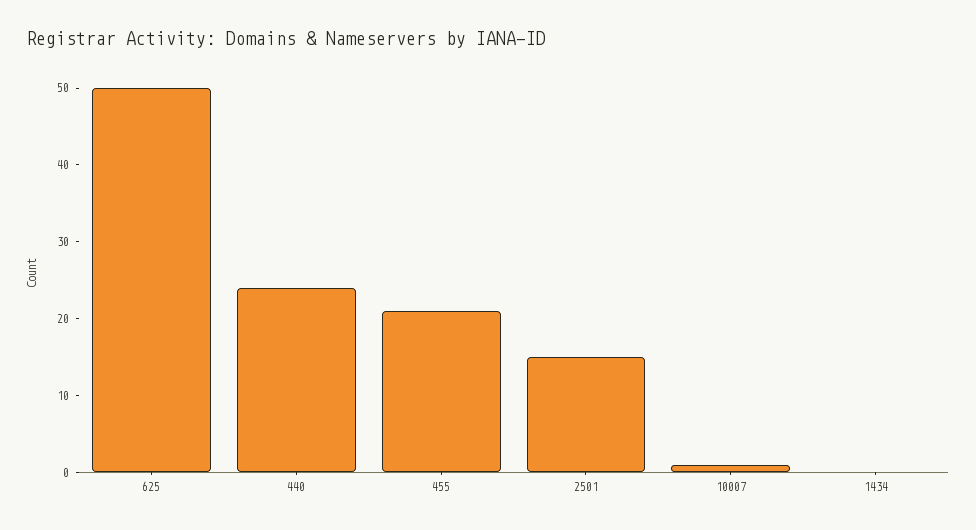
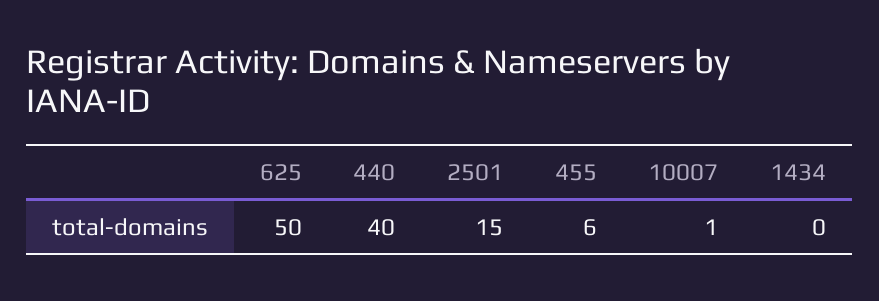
  {
    "625": 50,
-   "440": 25,
+   "440": 40,
-   "455": 20,
+   "455": 6,
    "2501": 15,
    "10007": 1,
    "1434": 0
  }

